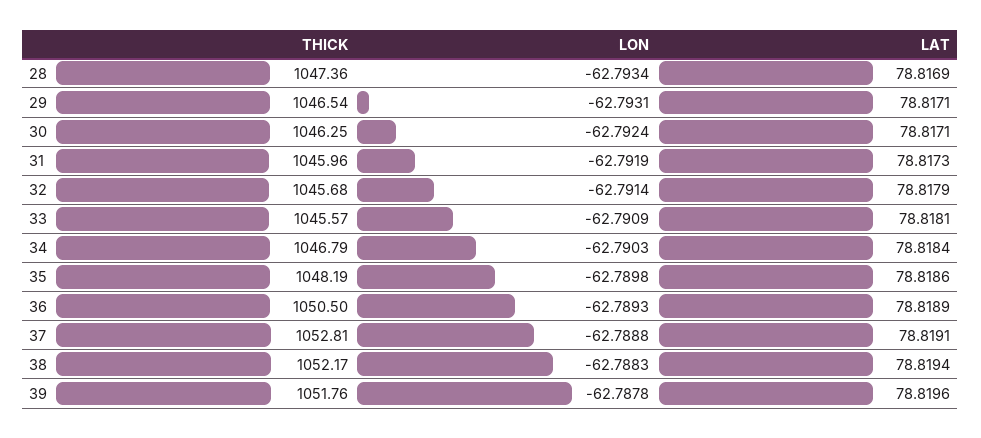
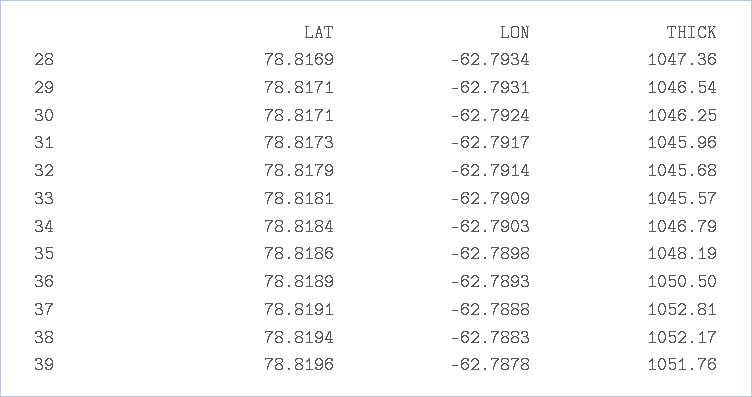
  {
    "THICK": {
      "28": 1047.36,
      "29": 1046.54,
      "30": 1046.25,
      "31": 1045.96,
      "32": 1045.68,
      "33": 1045.57,
      "34": 1046.79,
      "35": 1048.19,
      "36": 1050.5,
      "37": 1052.81,
      "38": 1052.17,
      "39": 1051.76
    },
    "LON": {
      "28": -62.7934,
      "29": -62.7931,
      "30": -62.7924,
-     "31": -62.7919,
+     "31": -62.7917,
      "32": -62.7914,
      "33": -62.7909,
      "34": -62.7903,
      "35": -62.7898,
      "36": -62.7893,
      "37": -62.7888,
      "38": -62.7883,
      "39": -62.7878
    },
    "LAT": {
      "28": 78.8169,
      "29": 78.8171,
      "30": 78.8171,
      "31": 78.8173,
      "32": 78.8179,
      "33": 78.8181,
      "34": 78.8184,
      "35": 78.8186,
      "36": 78.8189,
      "37": 78.8191,
      "38": 78.8194,
      "39": 78.8196
    }
  }

